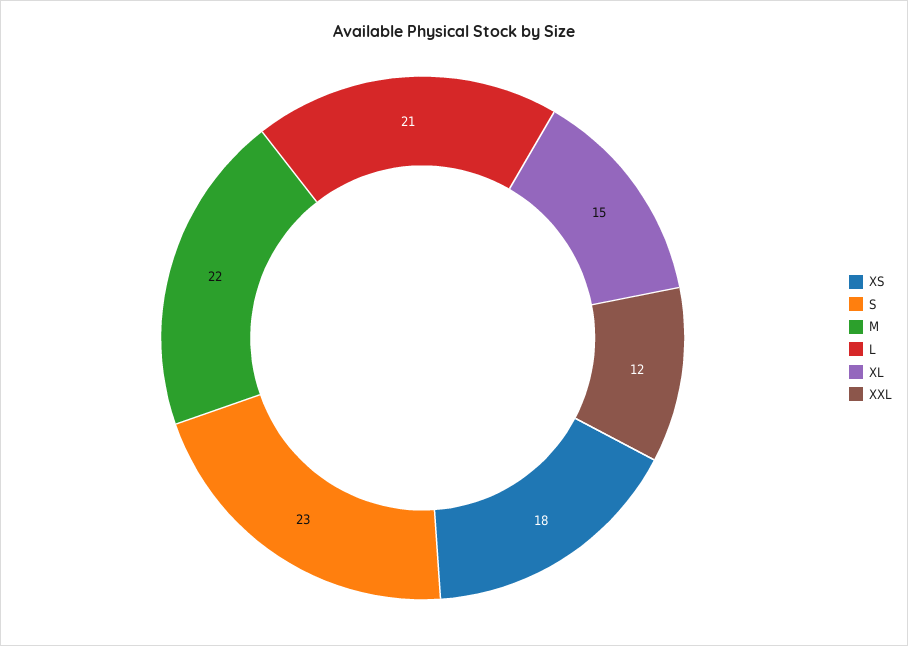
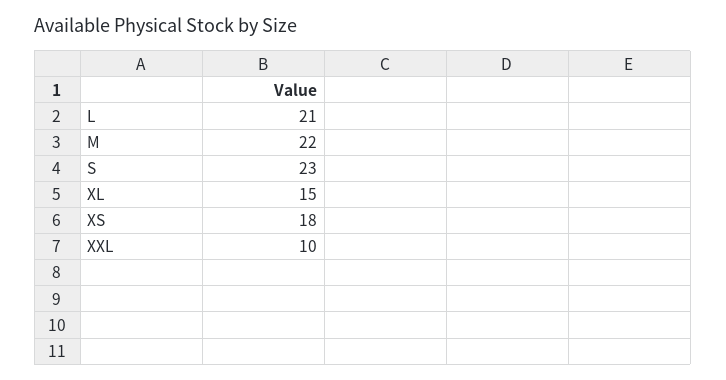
  {
    "XS": 18,
    "S": 23,
    "M": 22,
    "L": 21,
    "XL": 15,
-   "XXL": 12
+   "XXL": 10
  }

